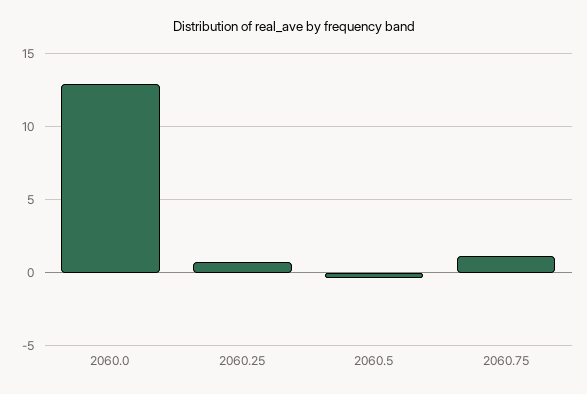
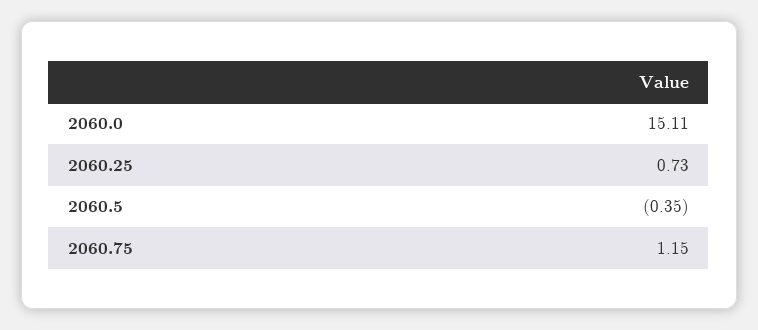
  {
-   "2060.0": 13,
+   "2060.0": 15.11,
    "2060.25": 0.73,
    "2060.5": -0.35,
    "2060.75": 1.15
  }

